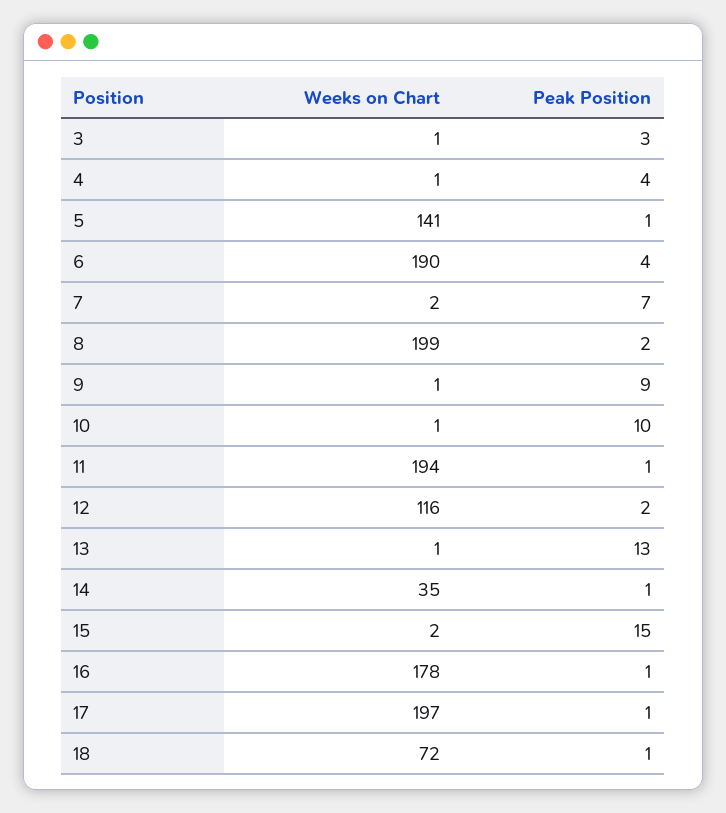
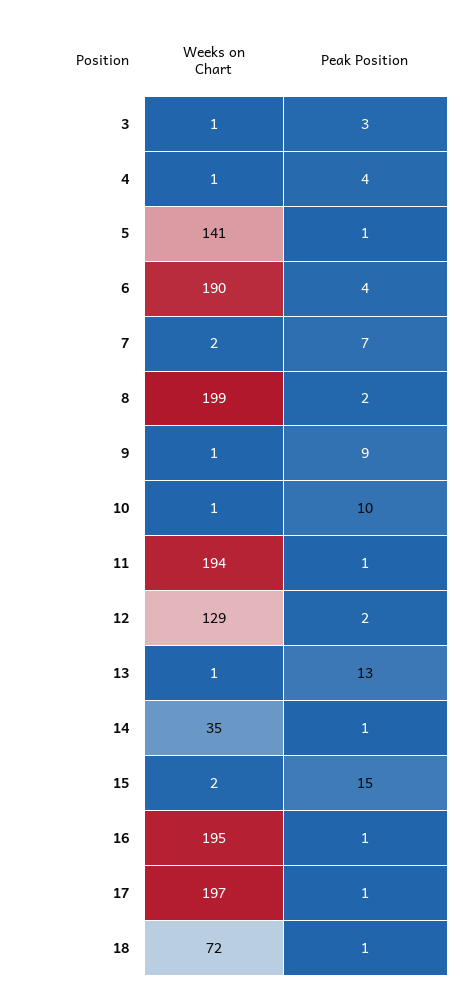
  {
    "Weeks on Chart": {
      "3": 1,
      "4": 1,
      "5": 141,
      "6": 190,
      "7": 2,
      "8": 199,
      "9": 1,
      "10": 1,
      "11": 194,
-     "12": 116,
+     "12": 129,
      "13": 1,
      "14": 35,
      "15": 2,
-     "16": 178,
+     "16": 195,
      "17": 197,
      "18": 72
    },
    "Peak Position": {
      "3": 3,
      "4": 4,
      "5": 1,
      "6": 4,
      "7": 7,
      "8": 2,
      "9": 9,
      "10": 10,
      "11": 1,
      "12": 2,
      "13": 13,
      "14": 1,
      "15": 15,
      "16": 1,
      "17": 1,
      "18": 1
    }
  }

